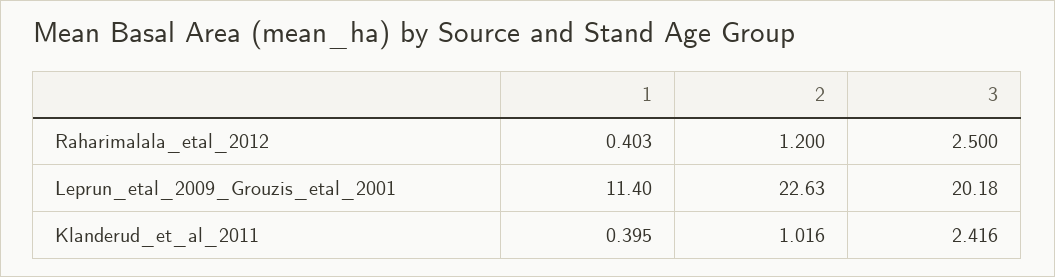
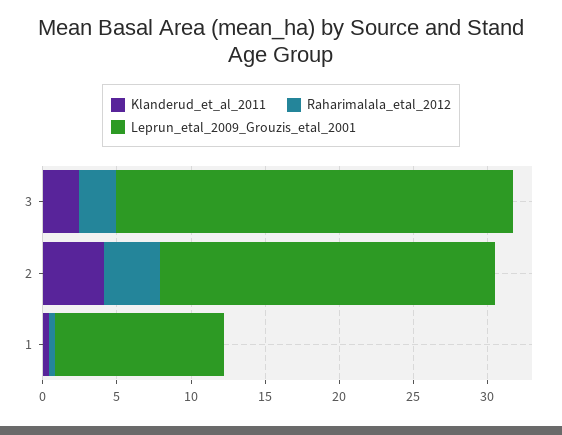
  {
    "Raharimalala_etal_2012": {
      "1": 0.403,
-     "2": 1.2,
+     "2": 4,
      "3": 2.5
    },
    "Leprun_etal_2009_Grouzis_etal_2001": {
      "1": 11.4,
      "2": 22.63,
-     "3": 20.18
+     "3": 27
    },
    "Klanderud_et_al_2011": {
      "1": 0.395,
-     "2": 1.016,
+     "2": 4,
      "3": 2.416
    }
  }

